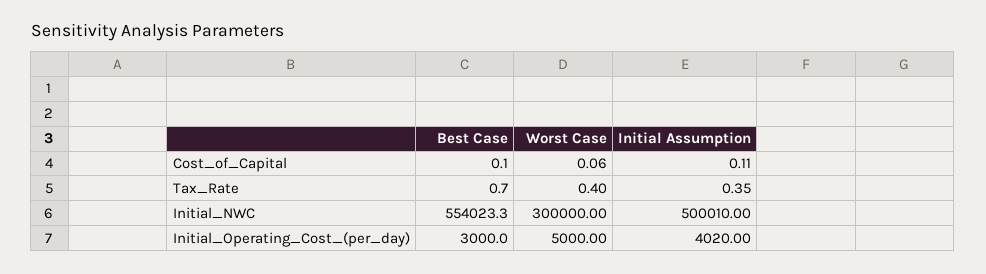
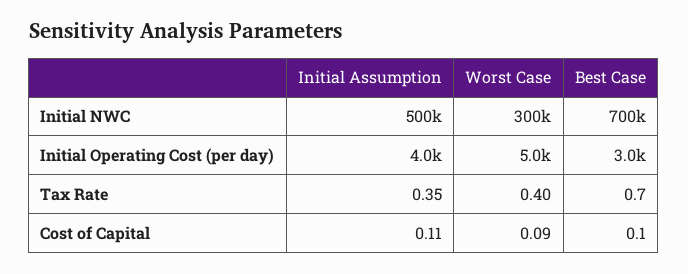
  {
    "Best Case": {
      "Cost_of_Capital": 0.1,
      "Tax_Rate": 0.7,
-     "Initial_NWC": 554023.3,
+     "Initial_NWC": 700000,
      "Initial_Operating_Cost_(per_day)": 3000
    },
    "Worst Case": {
-     "Cost_of_Capital": 0.06,
+     "Cost_of_Capital": 0.09,
      "Tax_Rate": 0.4,
      "Initial_NWC": 300000,
      "Initial_Operating_Cost_(per_day)": 5000
    },
    "Initial Assumption": {
      "Cost_of_Capital": 0.11,
      "Tax_Rate": 0.35,
      "Initial_NWC": 500010,
      "Initial_Operating_Cost_(per_day)": 4020
    }
  }

